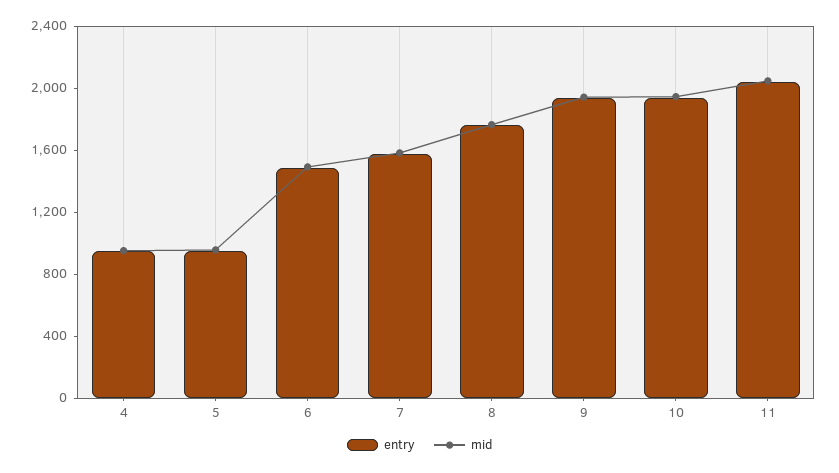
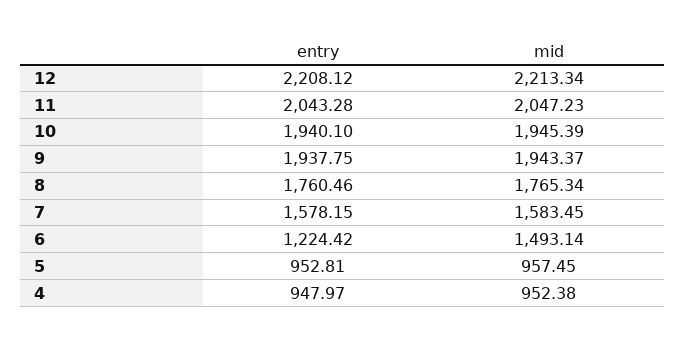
  {
    "entry": {
      "4": 947.97,
      "5": 952.81,
-     "6": 1500,
+     "6": 1224.42,
      "7": 1578.15,
      "8": 1760.46,
      "9": 1937.75,
      "10": 1940.1,
-     "11": 2043.28
+     "11": 2043.28,
+     "12": 2208.12
    },
    "mid": {
      "4": 952.38,
      "5": 957.45,
      "6": 1493.14,
      "7": 1583.45,
      "8": 1765.34,
      "9": 1943.37,
      "10": 1945.39,
-     "11": 2047.23
+     "11": 2047.23,
+     "12": 2213.34
    }
  }

